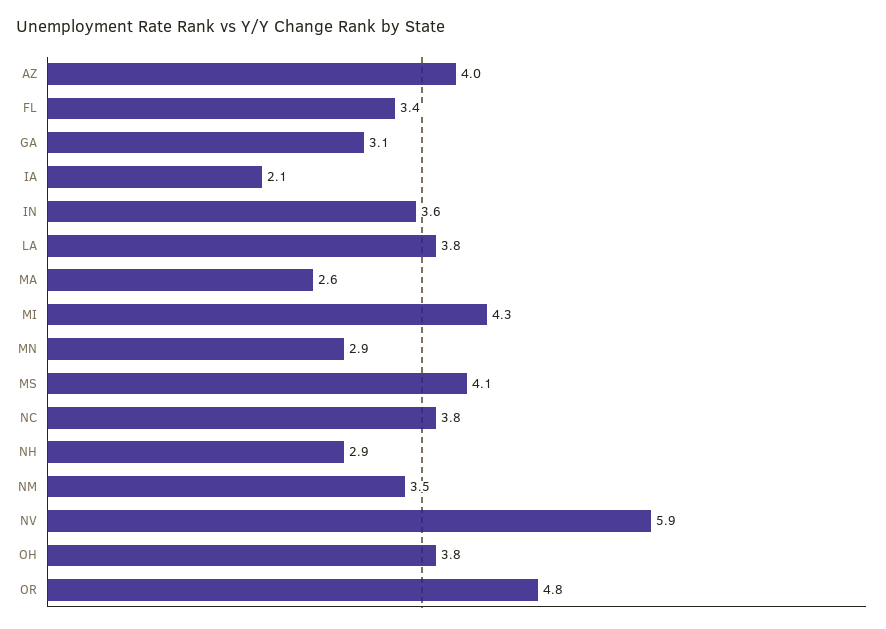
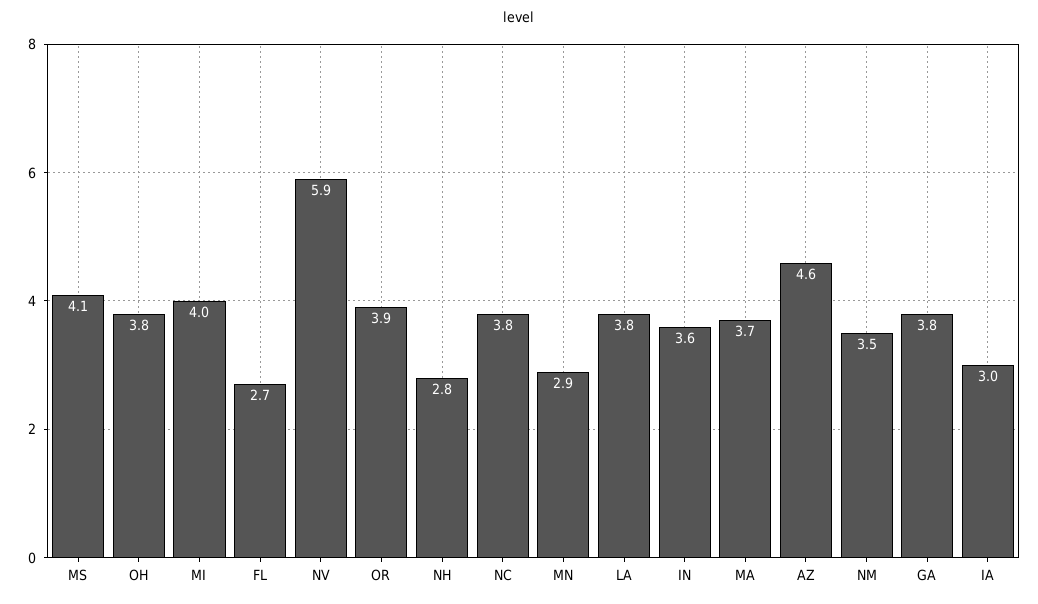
  {
-   "AZ": 4,
+   "AZ": 4.6,
-   "FL": 3.4,
+   "FL": 2.7,
-   "GA": 3.1,
+   "GA": 3.8,
-   "IA": 2.1,
+   "IA": 3,
    "IN": 3.6,
    "LA": 3.8,
-   "MA": 2.6,
+   "MA": 3.7,
-   "MI": 4.3,
+   "MI": 4,
    "MN": 2.9,
    "MS": 4.1,
    "NC": 3.8,
-   "NH": 2.9,
+   "NH": 2.8,
    "NM": 3.5,
    "NV": 5.9,
    "OH": 3.8,
-   "OR": 4.8
+   "OR": 3.9
  }

